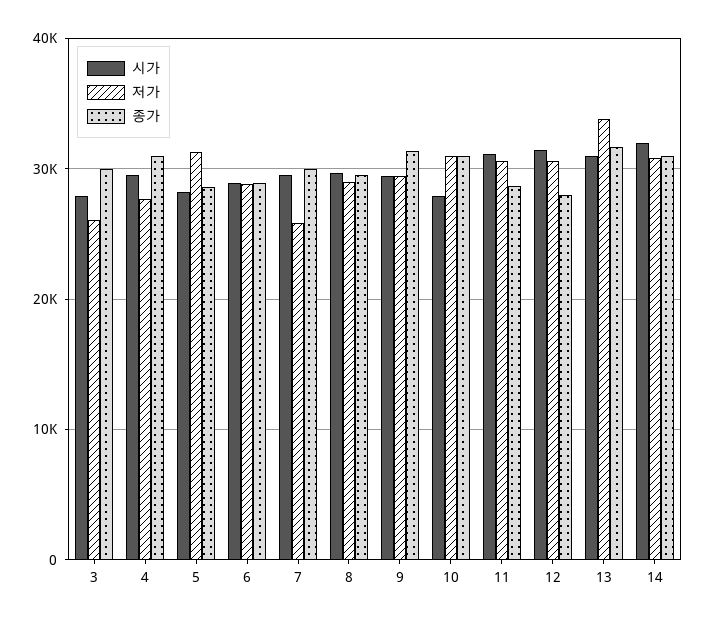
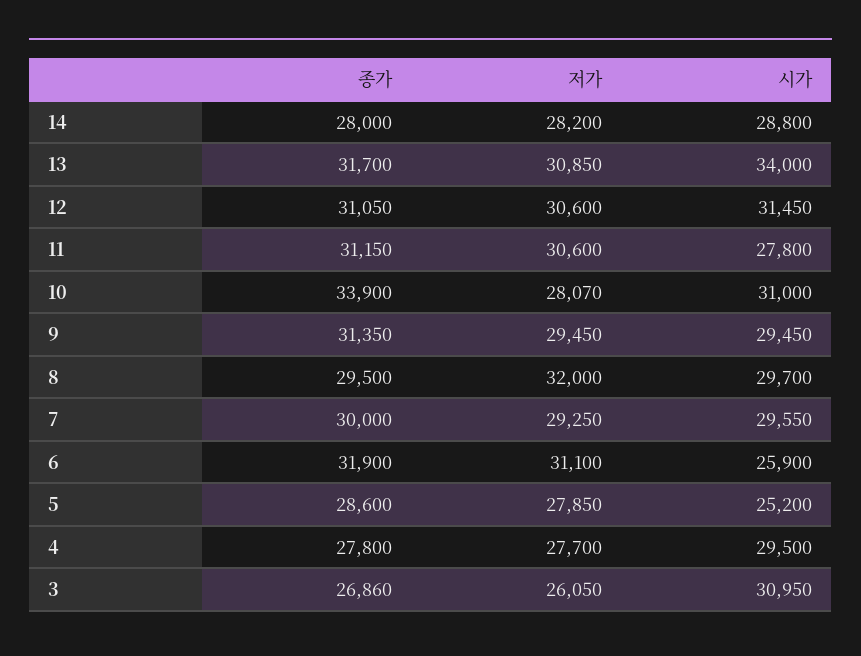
  {
    "시가": {
-     "3": 28000,
+     "3": 30950,
      "4": 29500,
-     "5": 28000,
+     "5": 25200,
-     "6": 29000,
+     "6": 25900,
      "7": 29550,
      "8": 29700,
      "9": 29450,
-     "10": 28000,
+     "10": 31000,
-     "11": 31000,
+     "11": 27800,
      "12": 31450,
-     "13": 31000,
+     "13": 34000,
-     "14": 32000
+     "14": 28800
    },
    "저가": {
      "3": 26050,
      "4": 27700,
-     "5": 31000,
+     "5": 27850,
-     "6": 29000,
+     "6": 31100,
-     "7": 26000,
+     "7": 29250,
-     "8": 29000,
+     "8": 32000,
      "9": 29450,
-     "10": 31000,
+     "10": 28070,
      "11": 30600,
      "12": 30600,
-     "13": 34000,
+     "13": 30850,
-     "14": 31000
+     "14": 28200
    },
    "종가": {
-     "3": 30000,
+     "3": 26860,
-     "4": 31000,
+     "4": 27800,
      "5": 28600,
-     "6": 29000,
+     "6": 31900,
      "7": 30000,
      "8": 29500,
      "9": 31350,
-     "10": 31000,
+     "10": 33900,
-     "11": 29000,
+     "11": 31150,
-     "12": 28000,
+     "12": 31050,
      "13": 31700,
-     "14": 31000
+     "14": 28000
    }
  }

